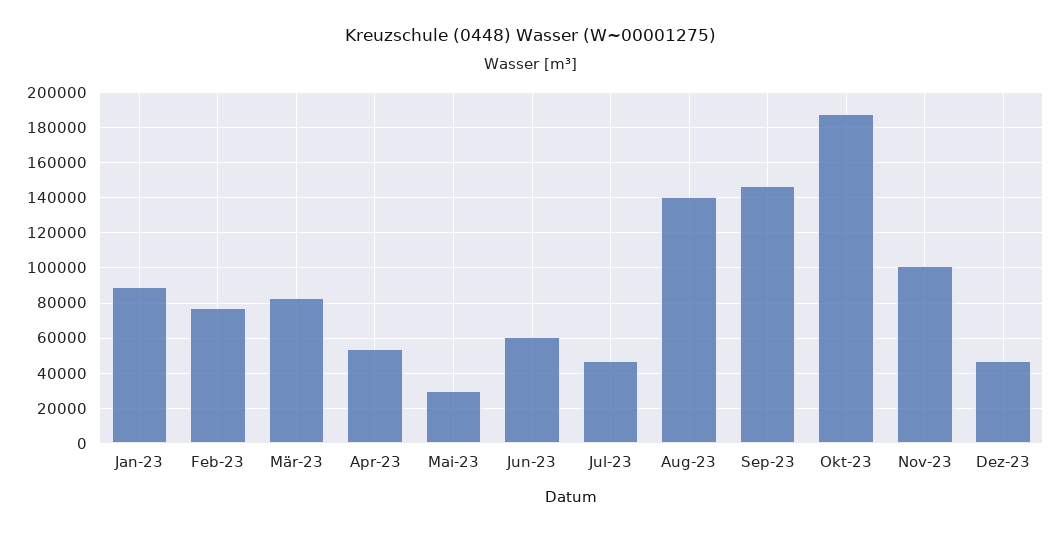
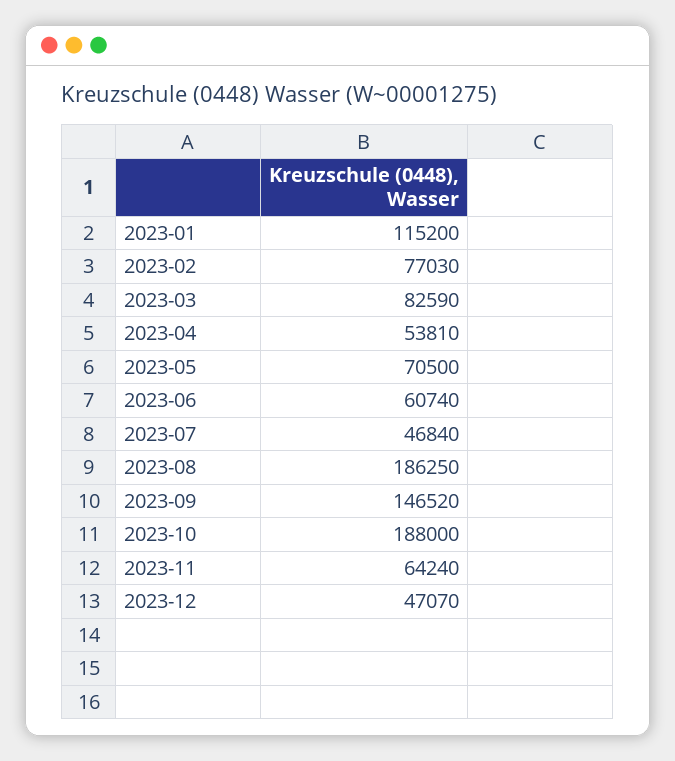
  {
-   "Jan-23": 90000,
+   "Jan-23": 115200,
    "Feb-23": 77030,
    "Mär-23": 82590,
    "Apr-23": 53810,
-   "Mai-23": 30000,
+   "Mai-23": 70500,
    "Jun-23": 60740,
    "Jul-23": 46840,
-   "Aug-23": 140000,
+   "Aug-23": 186250,
    "Sep-23": 146520,
    "Okt-23": 188000,
-   "Nov-23": 100000,
+   "Nov-23": 64240,
    "Dez-23": 47070
  }

